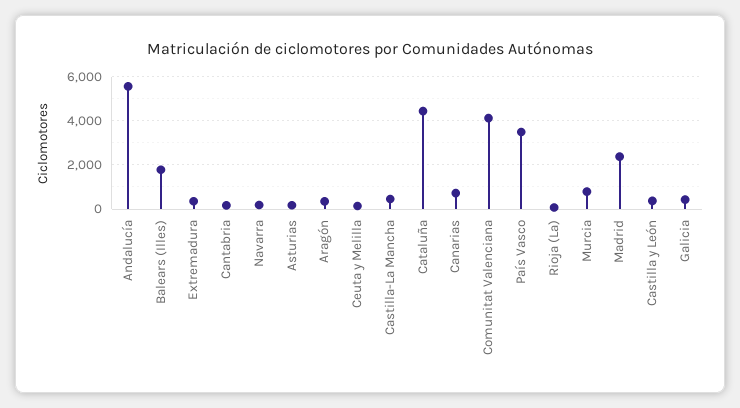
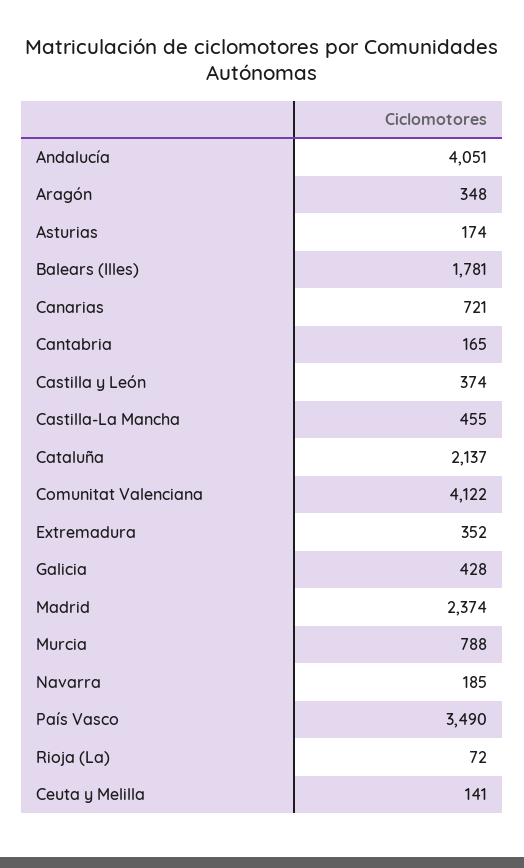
  {
-   "Andalucía": 5500,
+   "Andalucía": 4051,
    "Balears (Illes)": 1781,
    "Extremadura": 352,
    "Cantabria": 165,
    "Navarra": 185,
    "Asturias": 174,
    "Aragón": 348,
    "Ceuta y Melilla": 141,
    "Castilla-La Mancha": 455,
-   "Cataluña": 4500,
+   "Cataluña": 2137,
    "Canarias": 721,
    "Comunitat Valenciana": 4122,
    "País Vasco": 3490,
    "Rioja (La)": 72,
    "Murcia": 788,
    "Madrid": 2374,
    "Castilla y León": 374,
    "Galicia": 428
  }

